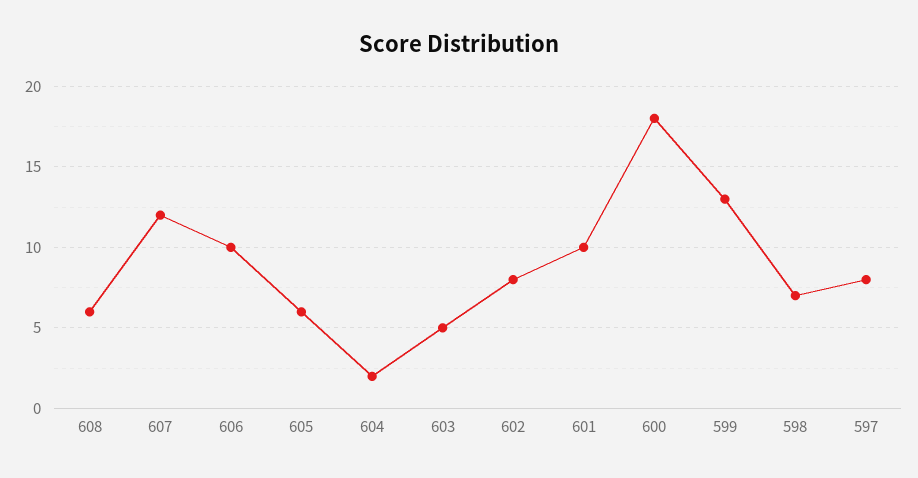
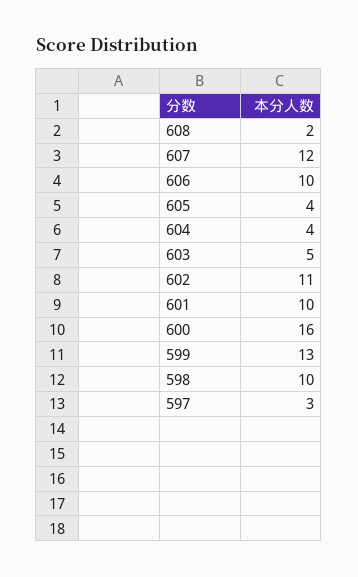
  {
-   "608": 6,
+   "608": 2,
    "607": 12,
    "606": 10,
-   "605": 6,
+   "605": 4,
-   "604": 2,
+   "604": 4,
    "603": 5,
-   "602": 8,
+   "602": 11,
    "601": 10,
-   "600": 18,
+   "600": 16,
    "599": 13,
-   "598": 7,
+   "598": 10,
-   "597": 8
+   "597": 3
  }

